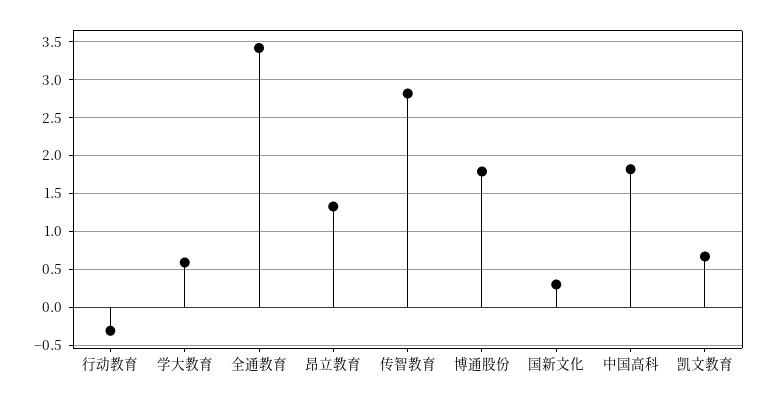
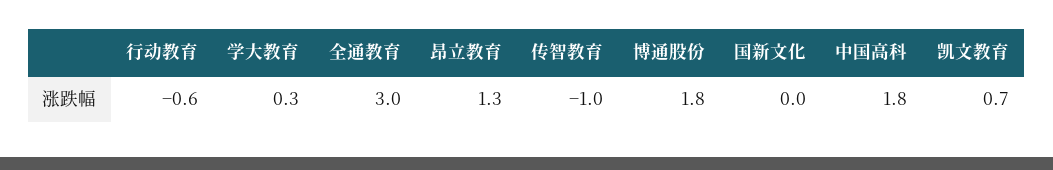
  {
-   "行动教育": -0.3,
+   "行动教育": -0.6,
-   "学大教育": 0.6,
+   "学大教育": 0.3,
-   "全通教育": 3.4,
+   "全通教育": 3,
    "昂立教育": 1.3,
-   "传智教育": 2.8,
+   "传智教育": -1,
    "博通股份": 1.8,
-   "国新文化": 0.3,
+   "国新文化": 0,
    "中国高科": 1.8,
    "凯文教育": 0.7
  }

